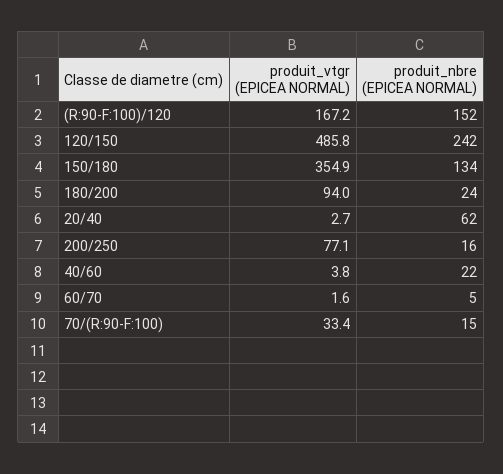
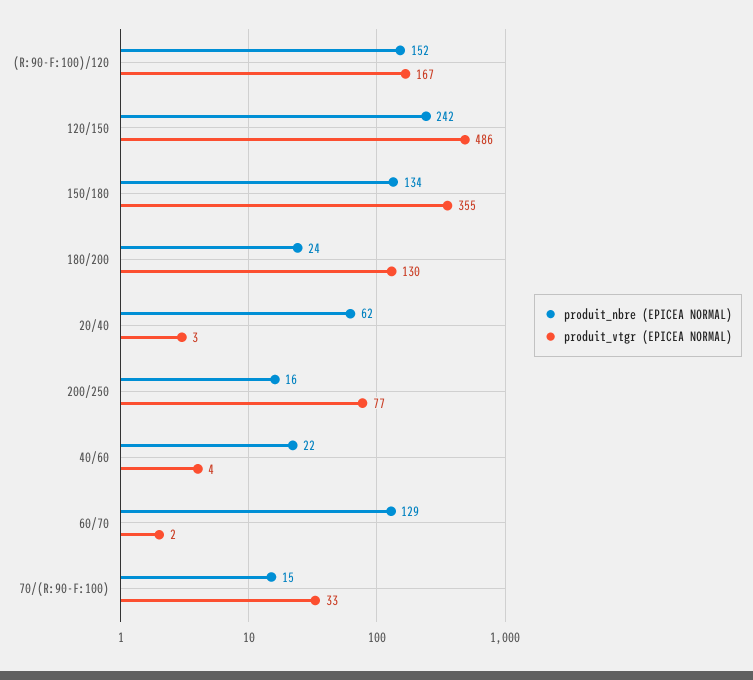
  {
    "produit_vtgr (EPICEA NORMAL)": {
      "(R:90-F:100)/120": 167.2,
      "120/150": 485.8,
      "150/180": 354.9,
-     "180/200": 94,
+     "180/200": 130,
      "20/40": 2.7,
      "200/250": 77.1,
      "40/60": 3.8,
      "60/70": 1.6,
      "70/(R:90-F:100)": 33.4
    },
    "produit_nbre (EPICEA NORMAL)": {
      "(R:90-F:100)/120": 152,
      "120/150": 242,
      "150/180": 134,
      "180/200": 24,
      "20/40": 62,
      "200/250": 16,
      "40/60": 22,
-     "60/70": 5,
+     "60/70": 129,
      "70/(R:90-F:100)": 15
    }
  }

